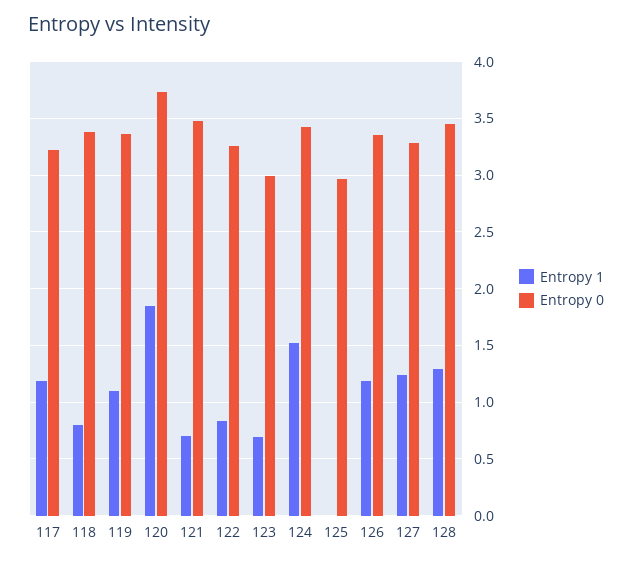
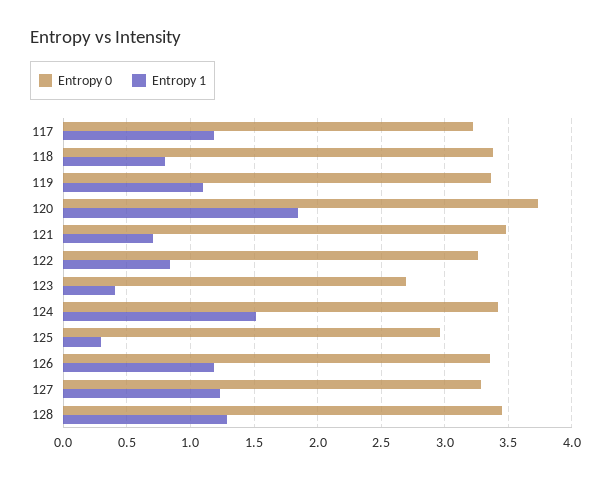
  {
    "Entropy 1": {
      "117": 1.2,
      "118": 0.8,
      "119": 1.1,
      "120": 1.85,
      "121": 0.7,
      "122": 0.85,
-     "123": 0.7,
+     "123": 0.4,
      "124": 1.5,
-     "125": 0,
+     "125": 0.3,
      "126": 1.2,
      "127": 1.25,
      "128": 1.3
    },
    "Entropy 0": {
      "117": 3.2,
      "118": 3.4,
      "119": 3.35,
      "120": 3.75,
      "121": 3.5,
      "122": 3.25,
-     "123": 3,
+     "123": 2.7,
      "124": 3.4,
      "125": 2.95,
      "126": 3.35,
      "127": 3.3,
      "128": 3.45
    }
  }

